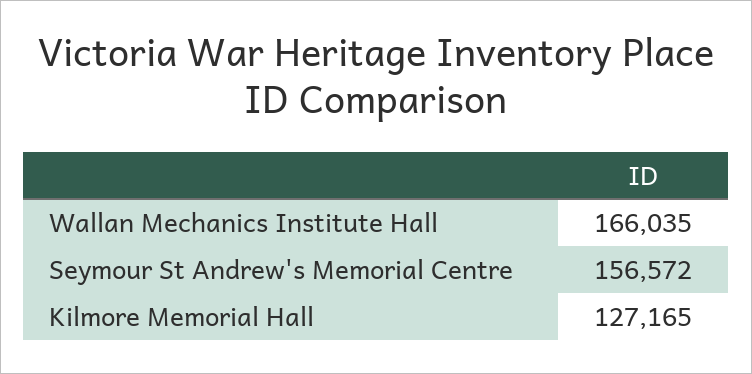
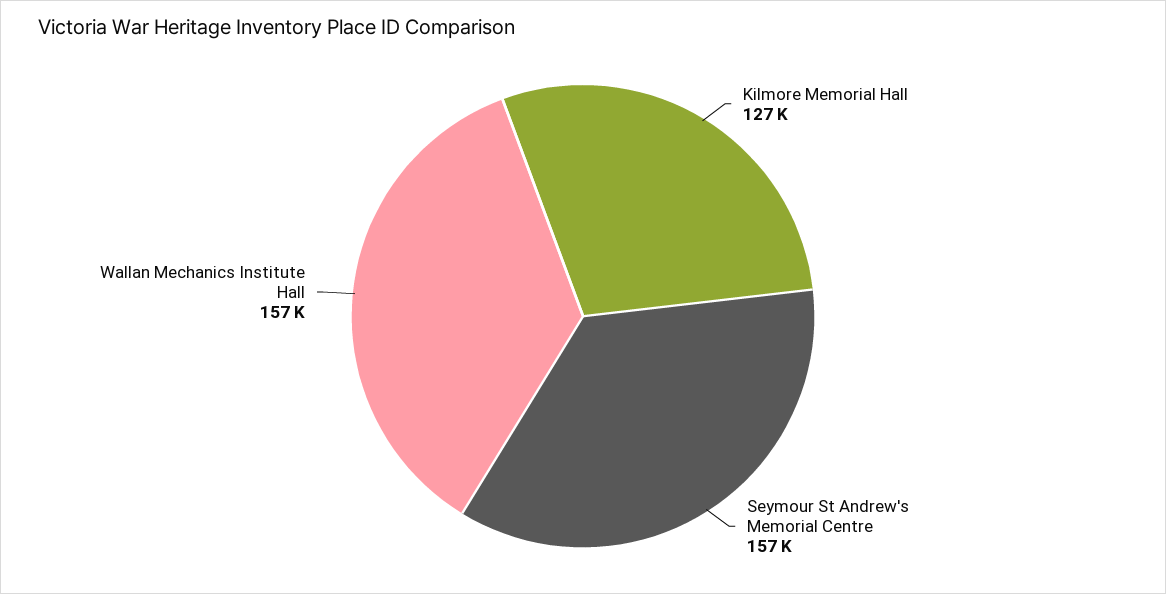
  {
-   "Wallan Mechanics Institute Hall": 166035,
+   "Wallan Mechanics Institute Hall": 157000,
    "Seymour St Andrew's Memorial Centre": 156572,
    "Kilmore Memorial Hall": 127165
  }

